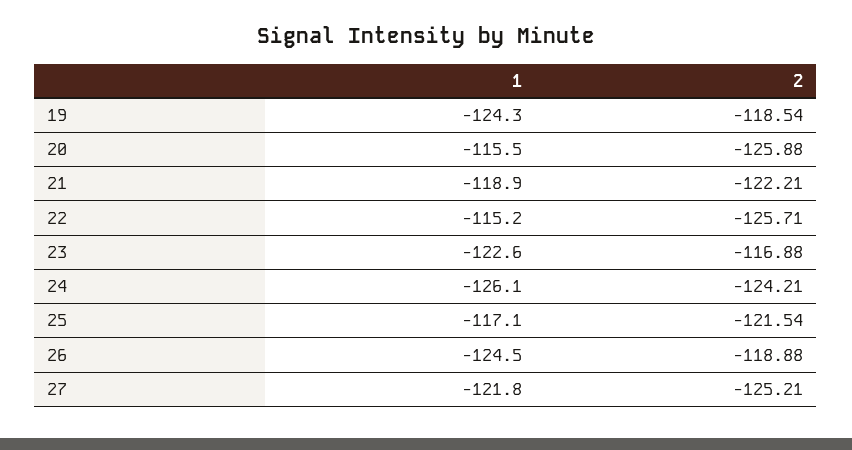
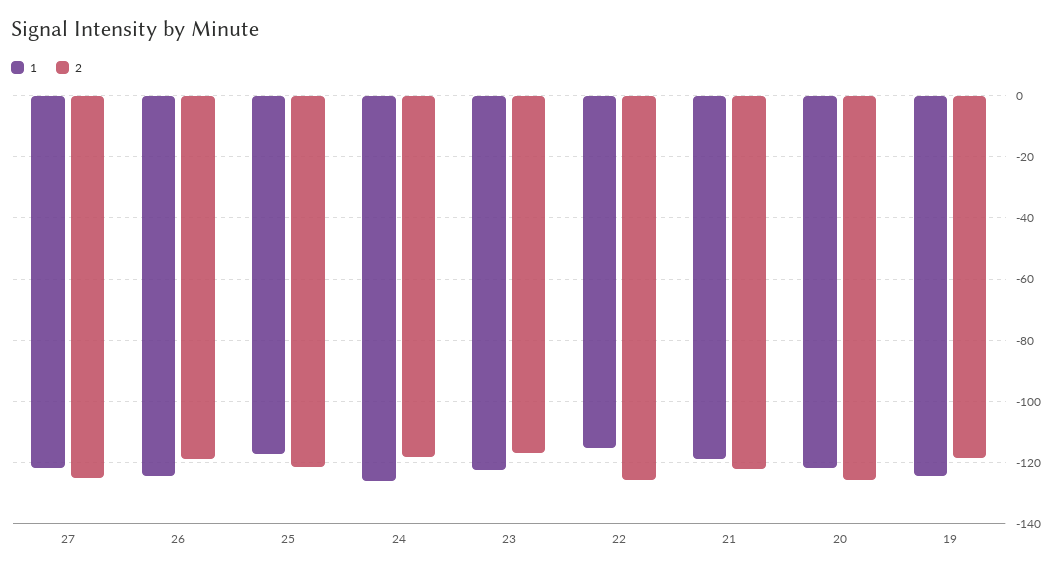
  {
    "1": {
      "19": -124.3,
-     "20": -115.5,
+     "20": -122,
      "21": -118.9,
      "22": -115.2,
      "23": -122.6,
      "24": -126.1,
      "25": -117.1,
      "26": -124.5,
      "27": -121.8
    },
    "2": {
      "19": -118.54,
      "20": -125.88,
      "21": -122.21,
      "22": -125.71,
      "23": -116.88,
-     "24": -124.21,
+     "24": -118,
      "25": -121.54,
      "26": -118.88,
      "27": -125.21
    }
  }

